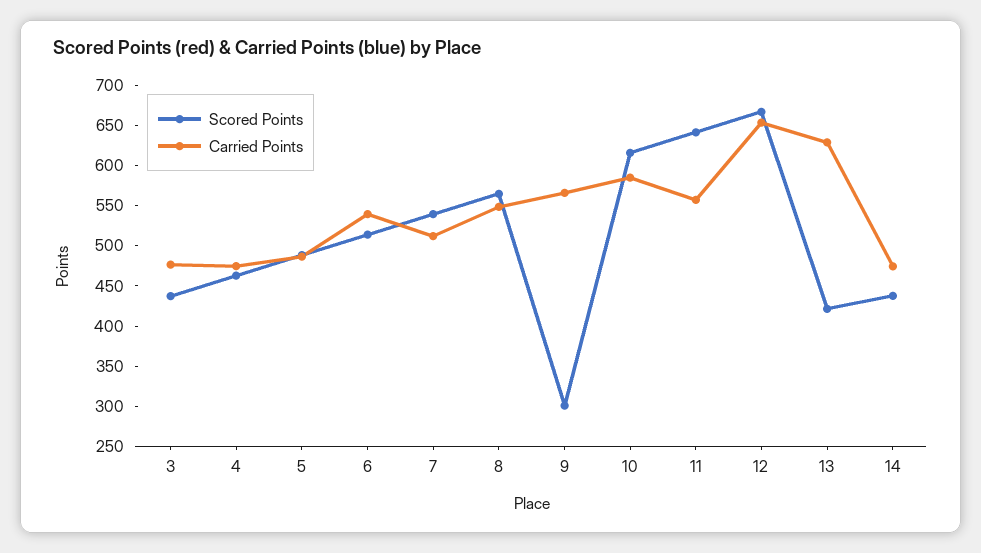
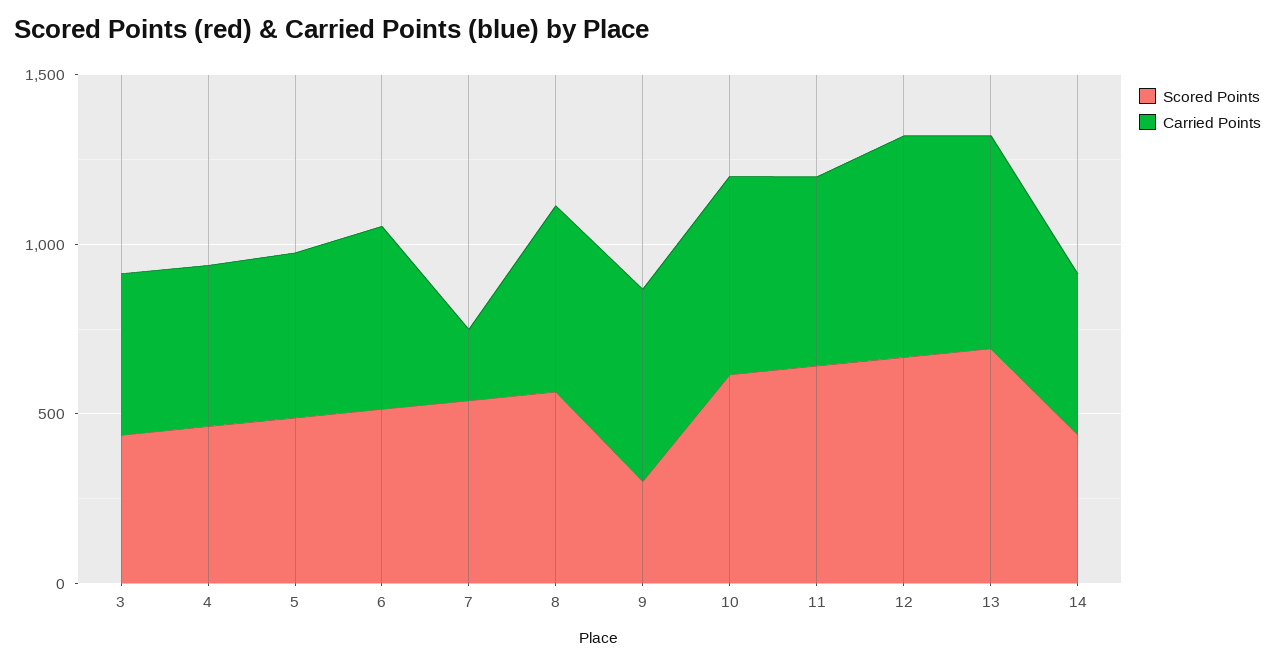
  {
    "Scored Points": {
      "3": 440,
      "4": 460,
      "5": 490,
      "6": 510,
      "7": 540,
      "8": 560,
      "9": 300,
      "10": 620,
      "11": 640,
      "12": 670,
-     "13": 420,
+     "13": 700,
      "14": 440
    },
    "Carried Points": {
      "3": 480,
      "4": 470,
      "5": 490,
      "6": 540,
-     "7": 510,
+     "7": 200,
      "8": 550,
      "9": 570,
      "10": 580,
      "11": 560,
      "12": 650,
      "13": 630,
      "14": 470
    }
  }

